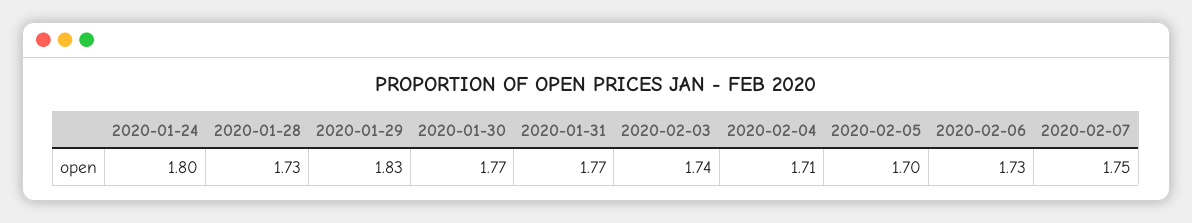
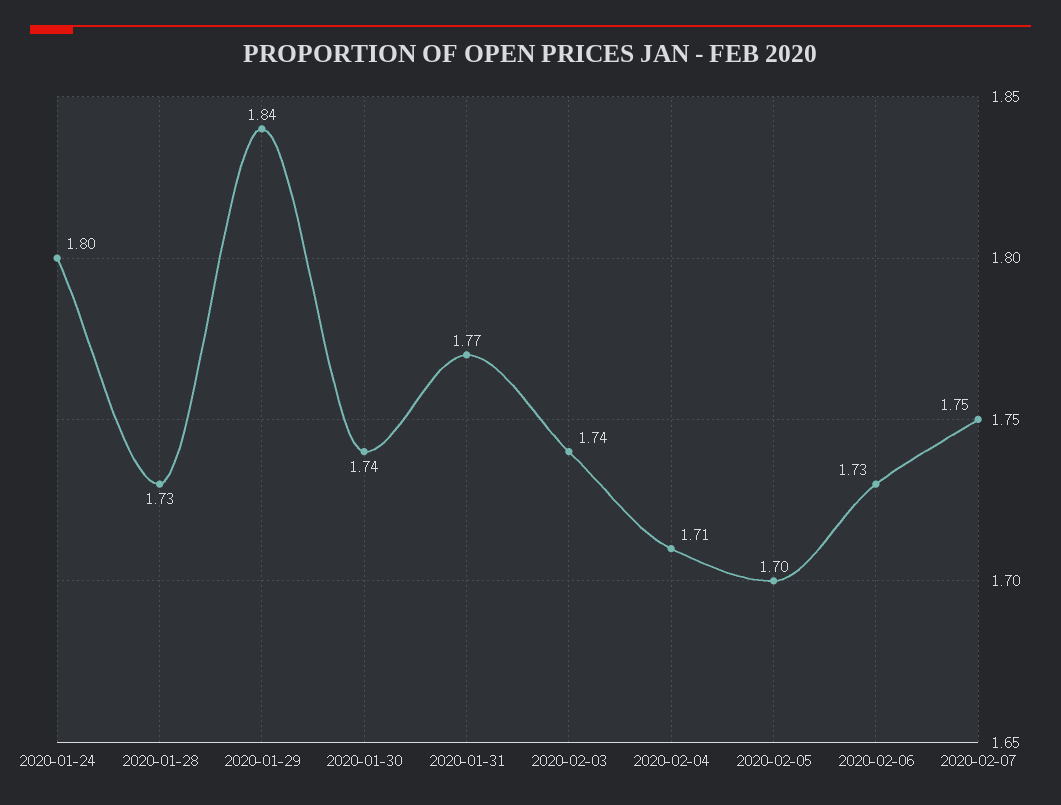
  {
    "2020-01-24": 1.8,
    "2020-01-28": 1.73,
-   "2020-01-29": 1.83,
+   "2020-01-29": 1.84,
-   "2020-01-30": 1.77,
+   "2020-01-30": 1.74,
    "2020-01-31": 1.77,
    "2020-02-03": 1.74,
    "2020-02-04": 1.71,
    "2020-02-05": 1.7,
    "2020-02-06": 1.73,
    "2020-02-07": 1.75
  }

